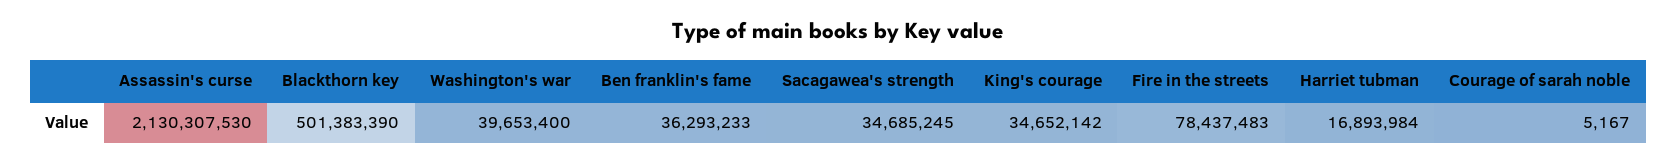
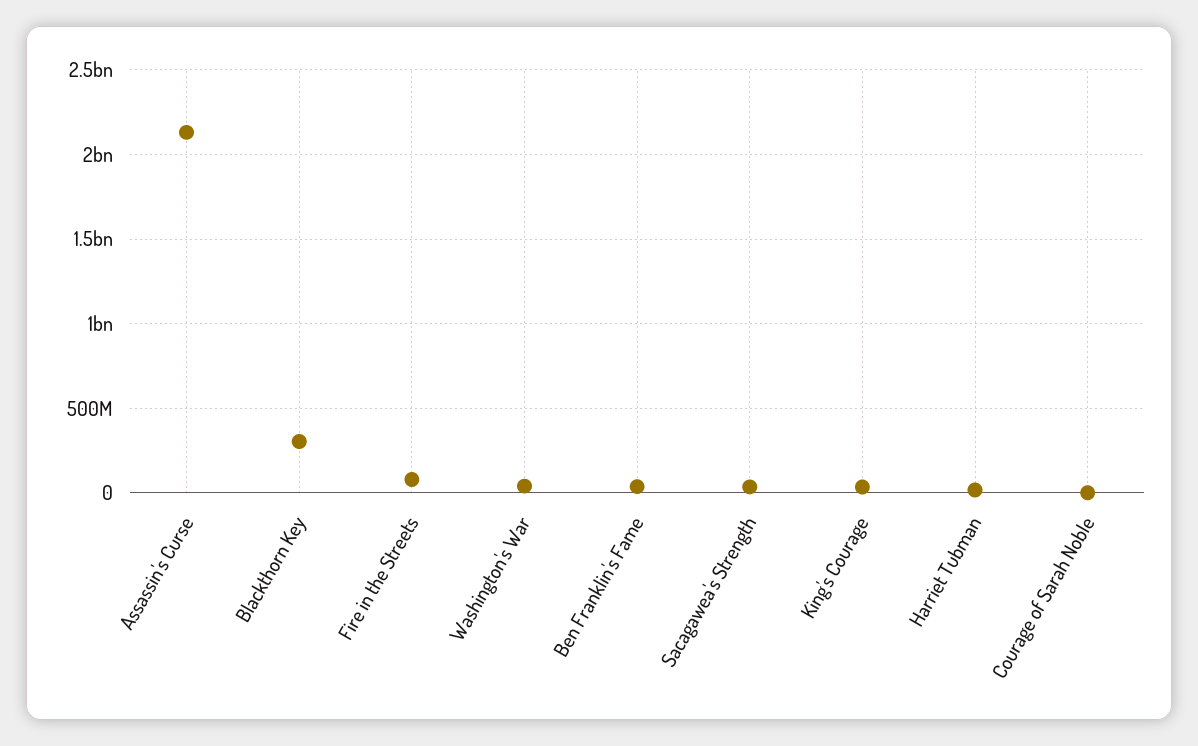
  {
    "Assassin's curse": 2130307530,
-   "Blackthorn key": 501383390,
+   "Blackthorn key": 300000000,
    "Washington's war": 39653400,
    "Ben franklin's fame": 36293233,
    "Sacagawea's strength": 34685245,
    "King's courage": 34652142,
    "Fire in the streets": 78437483,
    "Harriet tubman": 16893984,
    "Courage of sarah noble": 5167
  }

